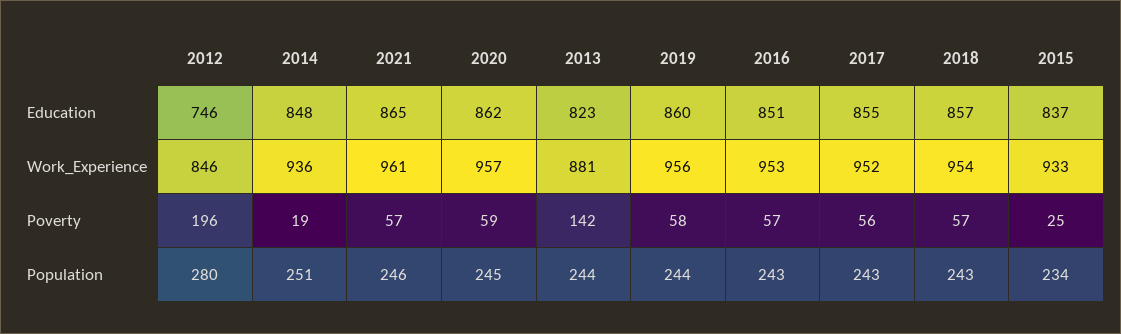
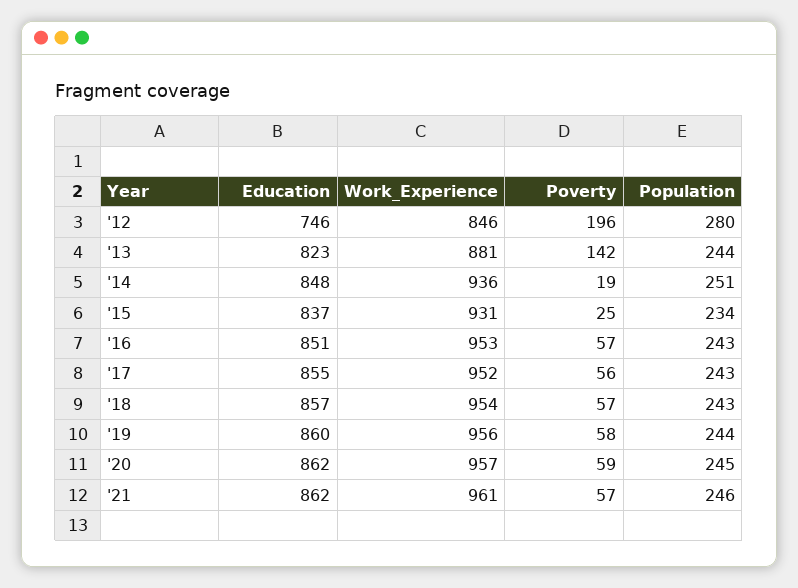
  {
    "2012": {
      "Education": 746,
      "Work_Experience": 846,
      "Poverty": 196,
      "Population": 280
    },
    "2014": {
      "Education": 848,
      "Work_Experience": 936,
      "Poverty": 19,
      "Population": 251
    },
    "2021": {
-     "Education": 865,
+     "Education": 862,
      "Work_Experience": 961,
      "Poverty": 57,
      "Population": 246
    },
    "2020": {
      "Education": 862,
      "Work_Experience": 957,
      "Poverty": 59,
      "Population": 245
    },
    "2013": {
      "Education": 823,
      "Work_Experience": 881,
      "Poverty": 142,
      "Population": 244
    },
    "2019": {
      "Education": 860,
      "Work_Experience": 956,
      "Poverty": 58,
      "Population": 244
    },
    "2016": {
      "Education": 851,
      "Work_Experience": 953,
      "Poverty": 57,
      "Population": 243
    },
    "2017": {
      "Education": 855,
      "Work_Experience": 952,
      "Poverty": 56,
      "Population": 243
    },
    "2018": {
      "Education": 857,
      "Work_Experience": 954,
      "Poverty": 57,
      "Population": 243
    },
    "2015": {
      "Education": 837,
-     "Work_Experience": 933,
+     "Work_Experience": 931,
      "Poverty": 25,
      "Population": 234
    }
  }

